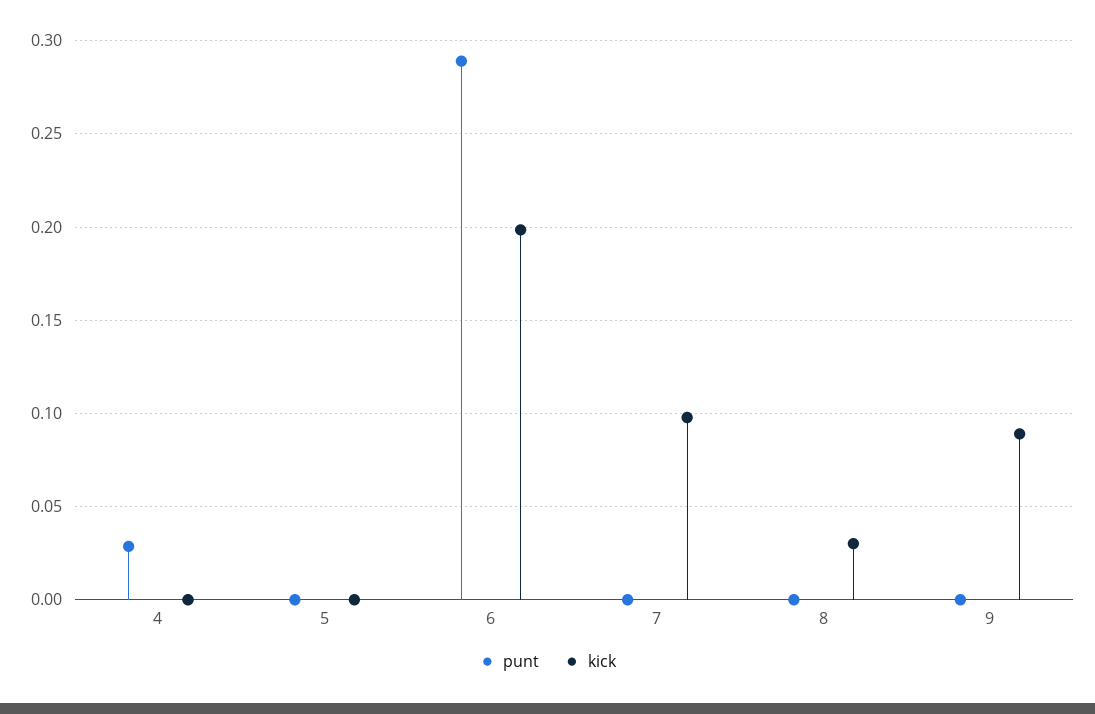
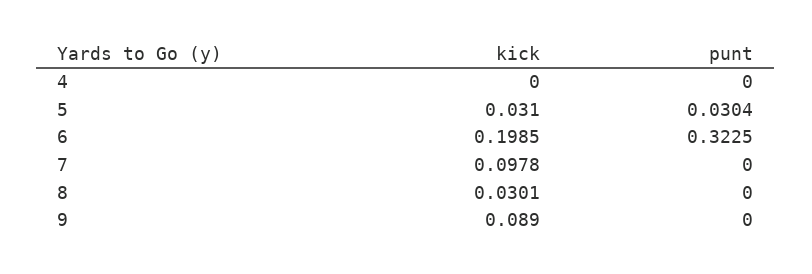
  {
    "punt": {
-     "4": 0.03,
+     "4": 0,
-     "5": 0,
+     "5": 0.0304,
-     "6": 0.29,
+     "6": 0.3225,
      "7": 0,
      "8": 0,
      "9": 0
    },
    "kick": {
      "4": 0,
-     "5": 0,
+     "5": 0.031,
      "6": 0.1985,
      "7": 0.0978,
      "8": 0.0301,
      "9": 0.089
    }
  }

